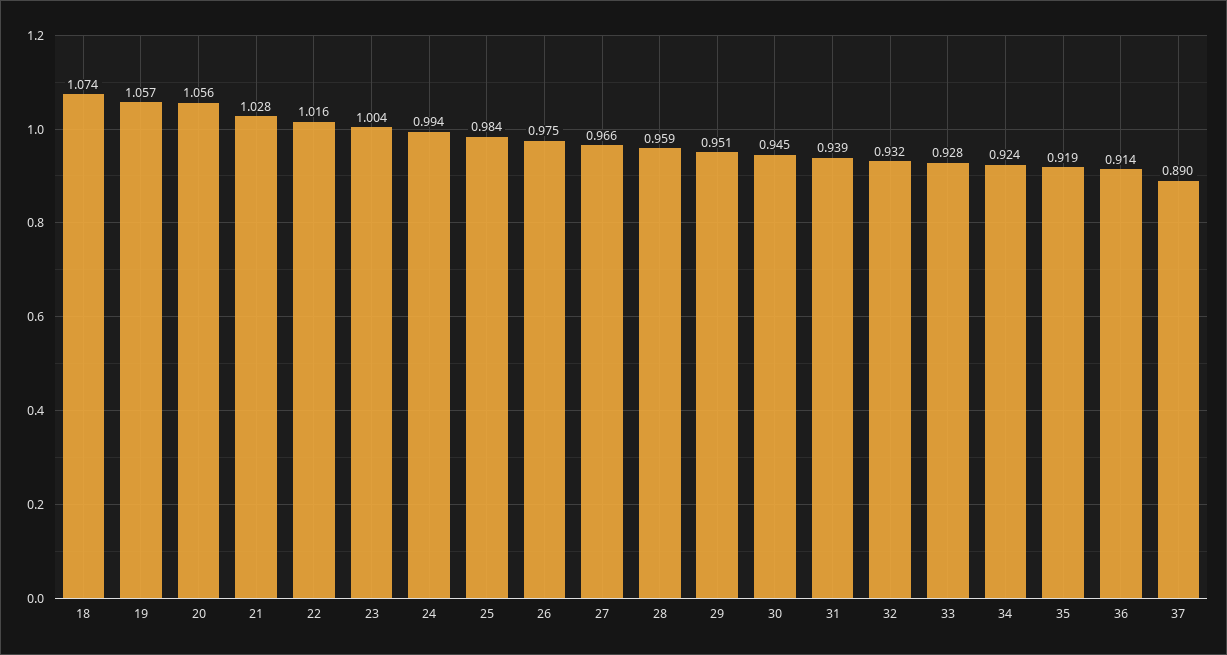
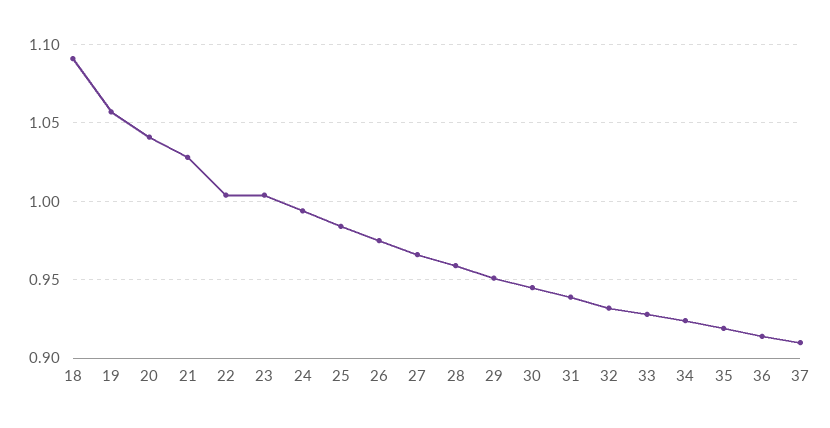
  {
-   "18": 1.074,
+   "18": 1.09,
    "19": 1.057,
-   "20": 1.056,
+   "20": 1.04,
    "21": 1.028,
-   "22": 1.016,
+   "22": 1.005,
    "23": 1.004,
    "24": 0.994,
    "25": 0.984,
    "26": 0.975,
    "27": 0.966,
    "28": 0.959,
    "29": 0.951,
    "30": 0.945,
    "31": 0.939,
    "32": 0.932,
    "33": 0.928,
    "34": 0.924,
    "35": 0.919,
    "36": 0.914,
-   "37": 0.89
+   "37": 0.91
  }

